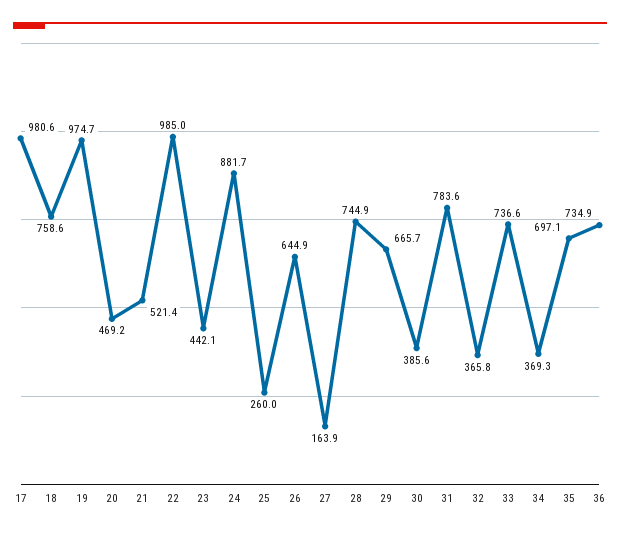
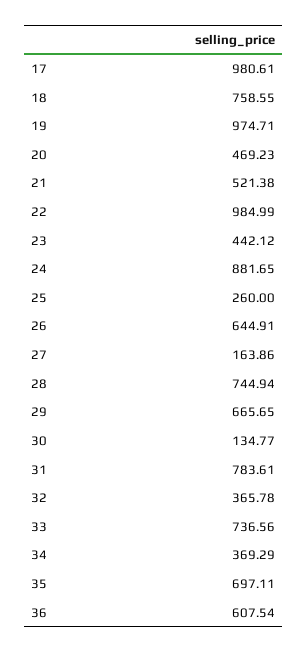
  {
    "17": 980.61,
    "18": 758.55,
    "19": 974.71,
    "20": 469.23,
    "21": 521.38,
    "22": 984.99,
    "23": 442.12,
    "24": 881.65,
    "25": 260,
    "26": 644.91,
    "27": 163.86,
    "28": 744.94,
    "29": 665.65,
-   "30": 385.6,
+   "30": 134.77,
    "31": 783.61,
    "32": 365.78,
    "33": 736.56,
    "34": 369.29,
    "35": 697.11,
-   "36": 734.9
+   "36": 607.54
  }

